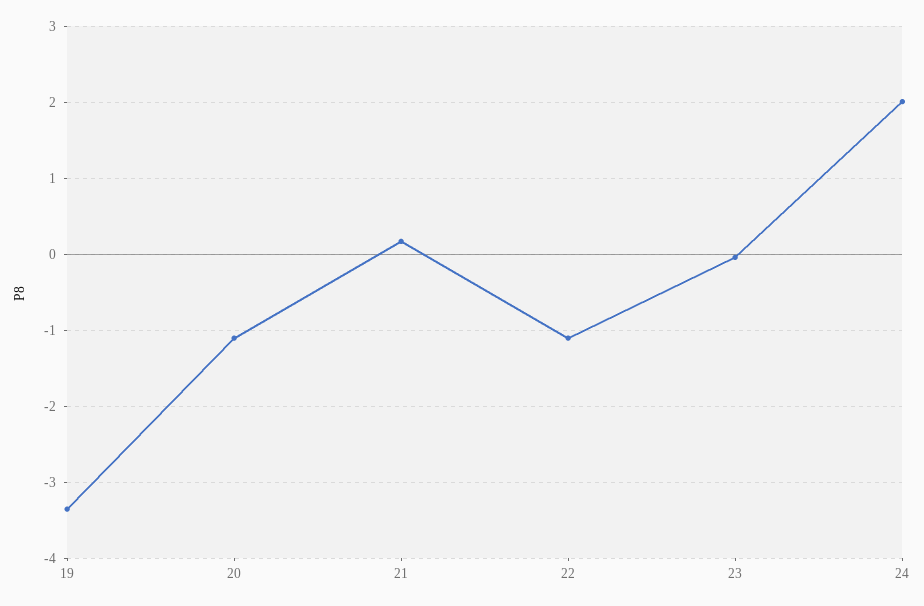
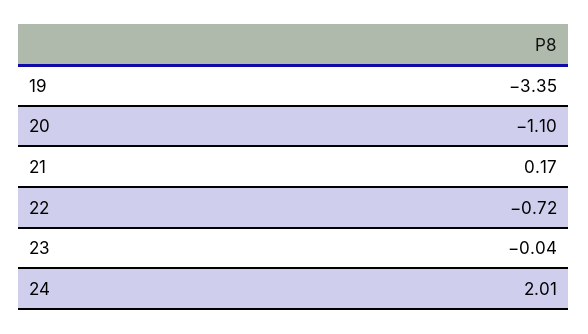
  {
    "19": -3.35,
    "20": -1.1,
    "21": 0.17,
-   "22": -1.1,
+   "22": -0.72,
    "23": -0.04,
    "24": 2.01
  }

